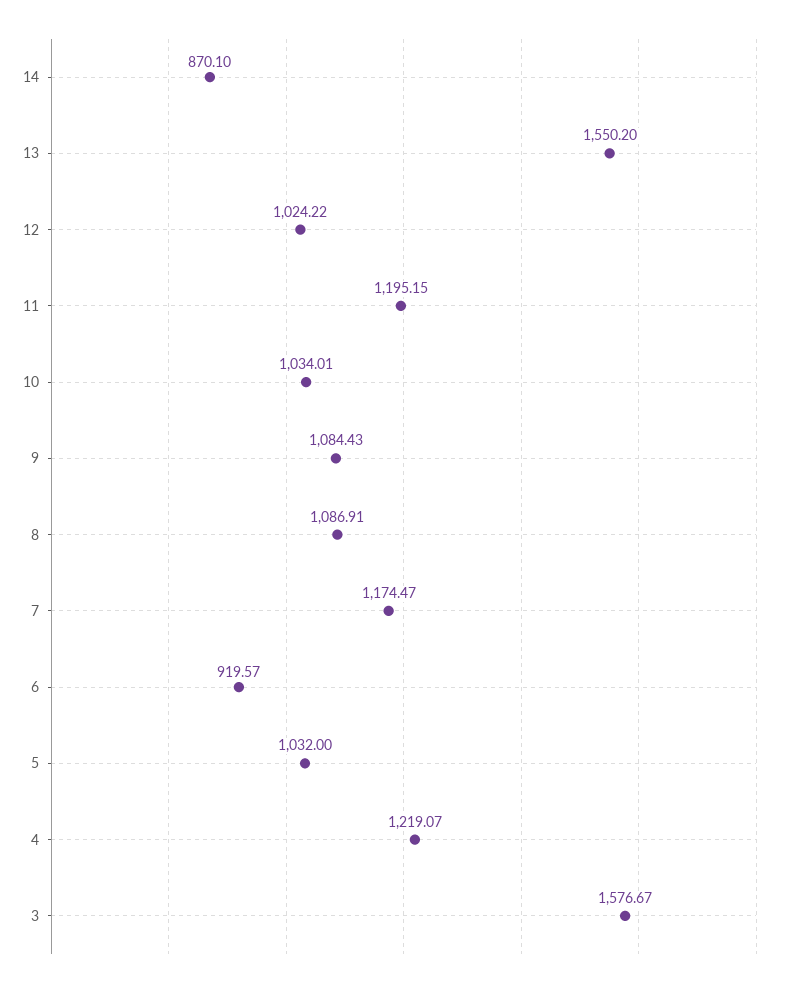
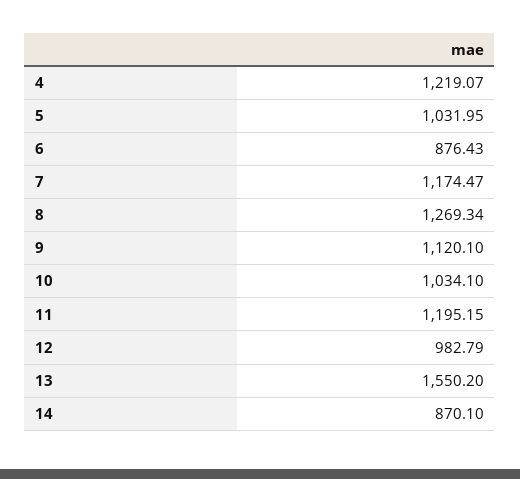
  {
    "14": 870.1,
    "13": 1550.2,
-   "12": 1024.22,
+   "12": 982.79,
    "11": 1195.15,
-   "10": 1034.01,
+   "10": 1034.1,
-   "9": 1084.43,
+   "9": 1120.1,
-   "8": 1086.91,
+   "8": 1269.34,
    "7": 1174.47,
-   "6": 919.57,
+   "6": 876.43,
-   "5": 1032,
+   "5": 1031.95,
-   "4": 1219.07,
+   "4": 1219.07
-   "3": 1576.67
  }

